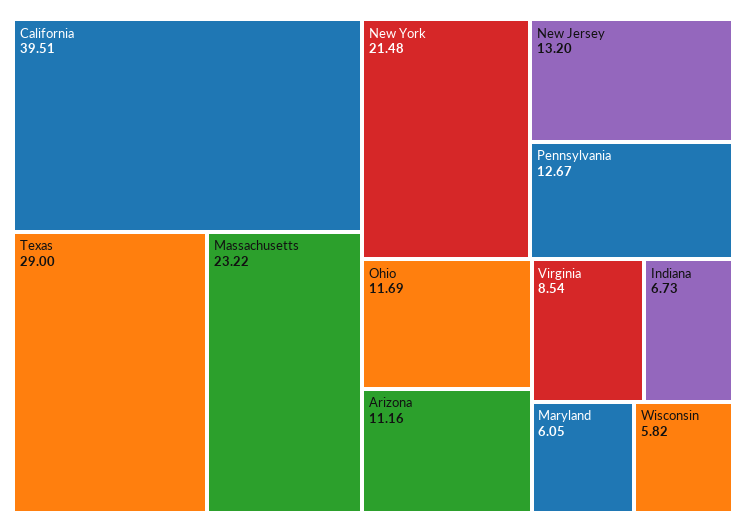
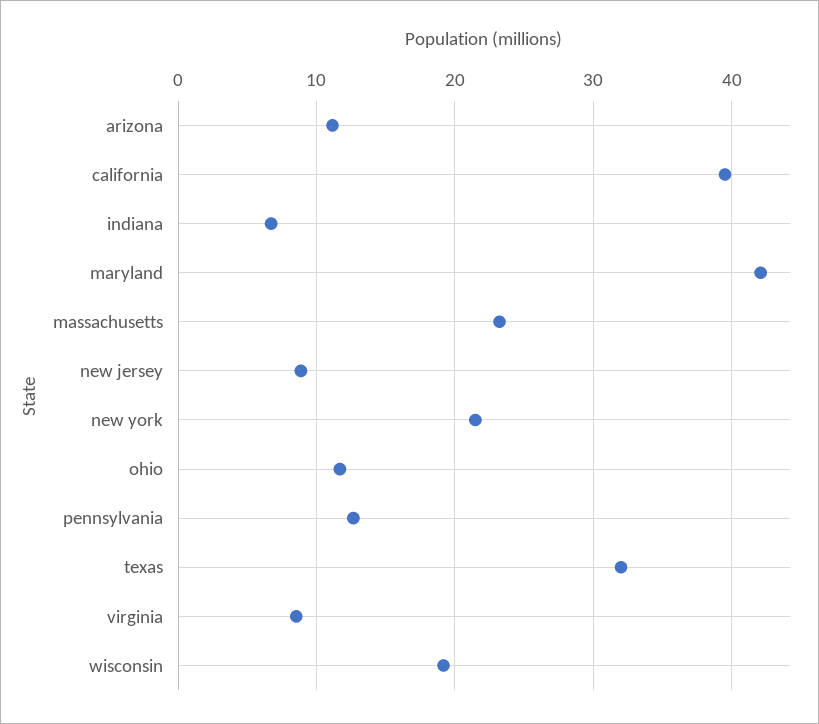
  {
    "California": 39.51,
-   "Texas": 29,
+   "Texas": 32,
    "Massachusetts": 23.22,
    "New York": 21.48,
-   "New Jersey": 13.2,
+   "New Jersey": 9,
    "Pennsylvania": 12.67,
    "Ohio": 11.69,
    "Arizona": 11.16,
    "Virginia": 8.54,
    "Indiana": 6.73,
-   "Maryland": 6.05,
+   "Maryland": 42,
-   "Wisconsin": 5.82
+   "Wisconsin": 19
  }

